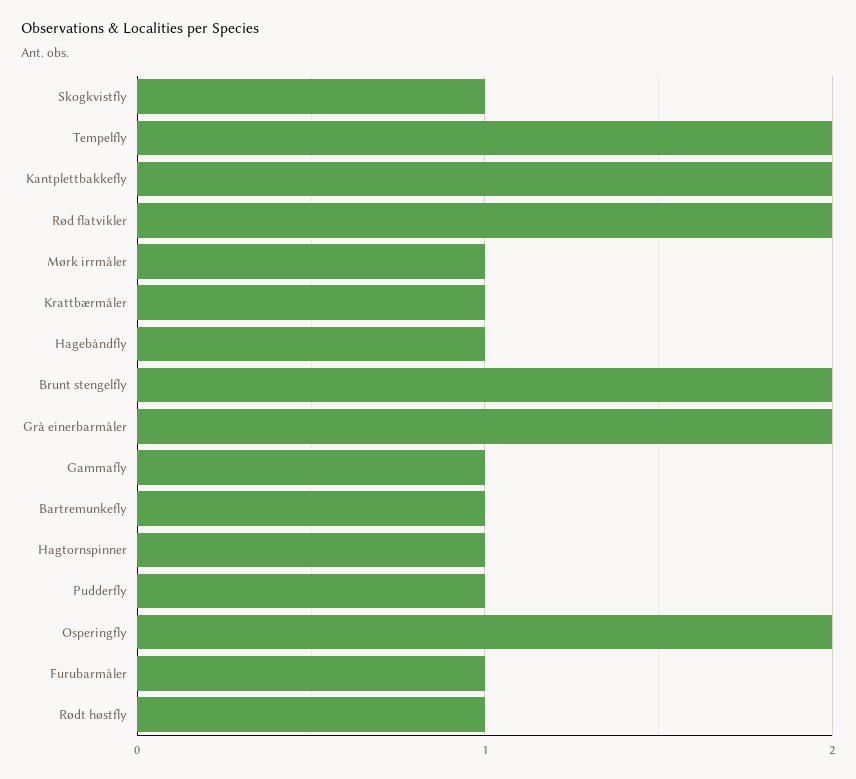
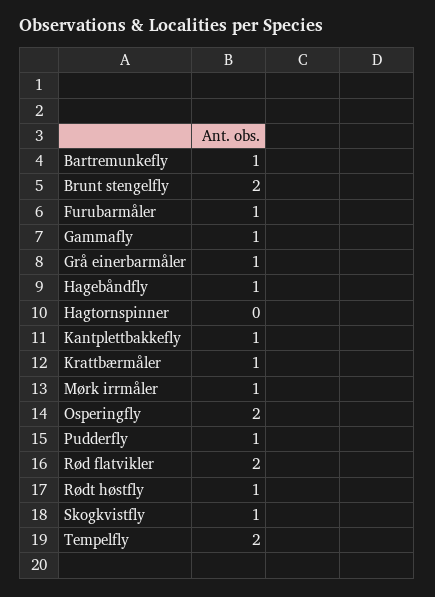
  {
    "Skogkvistfly": 1,
    "Tempelfly": 2,
-   "Kantplettbakkefly": 2,
+   "Kantplettbakkefly": 1,
    "Rød flatvikler": 2,
    "Mørk irrmåler": 1,
    "Krattbærmåler": 1,
    "Hagebåndfly": 1,
    "Brunt stengelfly": 2,
-   "Grå einerbarmåler": 2,
+   "Grå einerbarmåler": 1,
    "Gammafly": 1,
    "Bartremunkefly": 1,
-   "Hagtornspinner": 1,
+   "Hagtornspinner": 0,
    "Pudderfly": 1,
    "Osperingfly": 2,
    "Furubarmåler": 1,
    "Rødt høstfly": 1
  }

